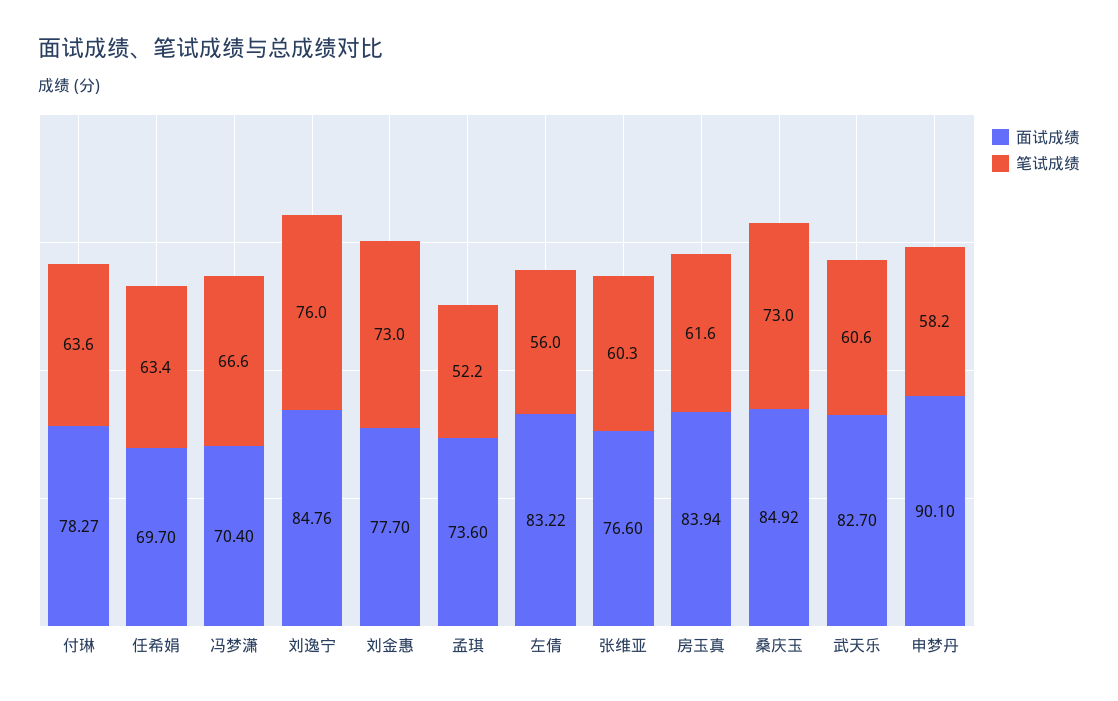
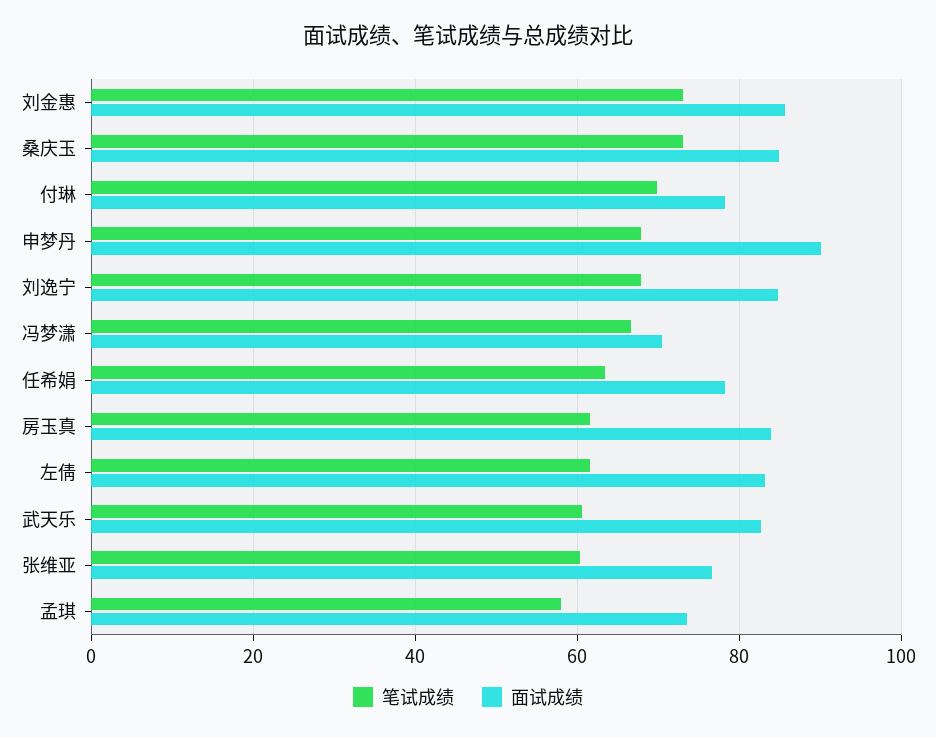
  {
    "面试成绩": {
      "付琳": 78.27,
-     "任希娟": 69.7,
+     "任希娟": 78,
      "冯梦潇": 70.4,
      "刘逸宁": 84.76,
-     "刘金惠": 77.7,
+     "刘金惠": 86,
      "孟琪": 73.6,
      "左倩": 83.22,
      "张维亚": 76.6,
      "房玉真": 83.94,
      "桑庆玉": 84.92,
      "武天乐": 82.7,
      "申梦丹": 90.1
    },
    "笔试成绩": {
-     "付琳": 63.6,
+     "付琳": 70,
      "任希娟": 63.4,
      "冯梦潇": 66.6,
-     "刘逸宁": 76,
+     "刘逸宁": 68,
      "刘金惠": 73,
-     "孟琪": 52.2,
+     "孟琪": 58,
-     "左倩": 56,
+     "左倩": 62,
      "张维亚": 60.3,
      "房玉真": 61.6,
      "桑庆玉": 73,
      "武天乐": 60.6,
-     "申梦丹": 58.2
+     "申梦丹": 68
    }
  }

